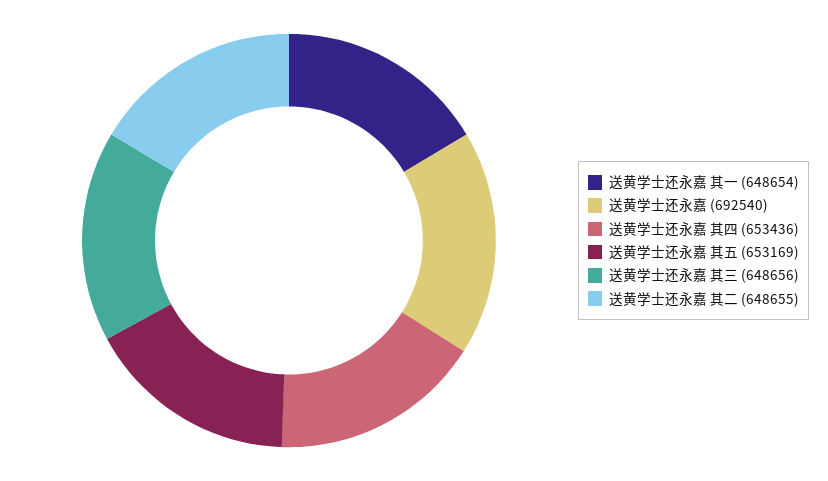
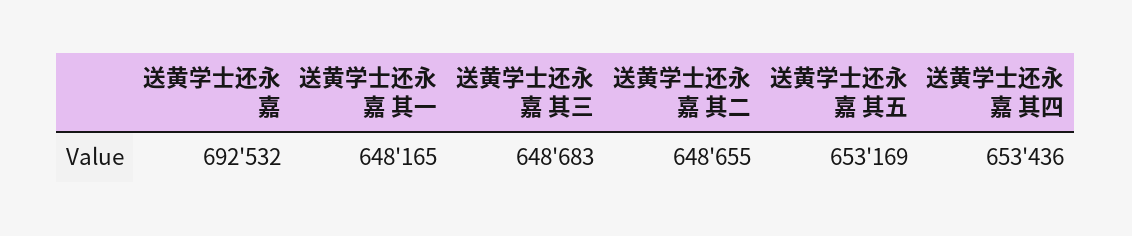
  {
-   "送黄学士还永嘉 其一": 648654,
+   "送黄学士还永嘉 其一": 648165,
-   "送黄学士还永嘉": 692540,
+   "送黄学士还永嘉": 692532,
    "送黄学士还永嘉 其四": 653436,
    "送黄学士还永嘉 其五": 653169,
-   "送黄学士还永嘉 其三": 648656,
+   "送黄学士还永嘉 其三": 648683,
    "送黄学士还永嘉 其二": 648655
  }

